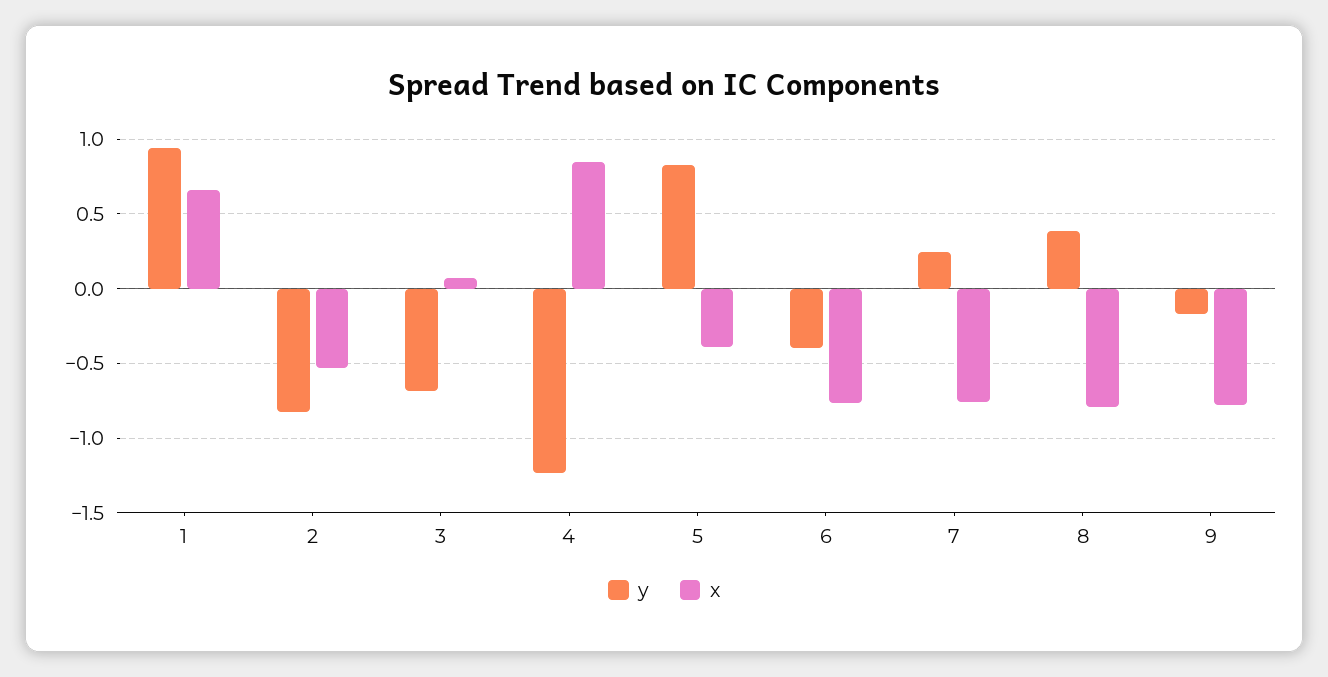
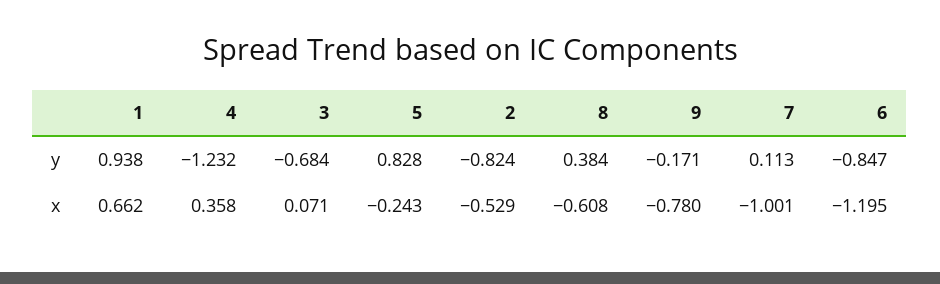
  {
    "y": {
      "1": 0.938,
      "2": -0.824,
      "3": -0.684,
      "4": -1.232,
      "5": 0.828,
-     "6": -0.4,
+     "6": -0.847,
-     "7": 0.25,
+     "7": 0.113,
      "8": 0.384,
      "9": -0.171
    },
    "x": {
      "1": 0.662,
      "2": -0.529,
      "3": 0.071,
-     "4": 0.85,
+     "4": 0.358,
-     "5": -0.4,
+     "5": -0.243,
-     "6": -0.75,
+     "6": -1.195,
-     "7": -0.75,
+     "7": -1.001,
-     "8": -0.8,
+     "8": -0.608,
      "9": -0.78
    }
  }

